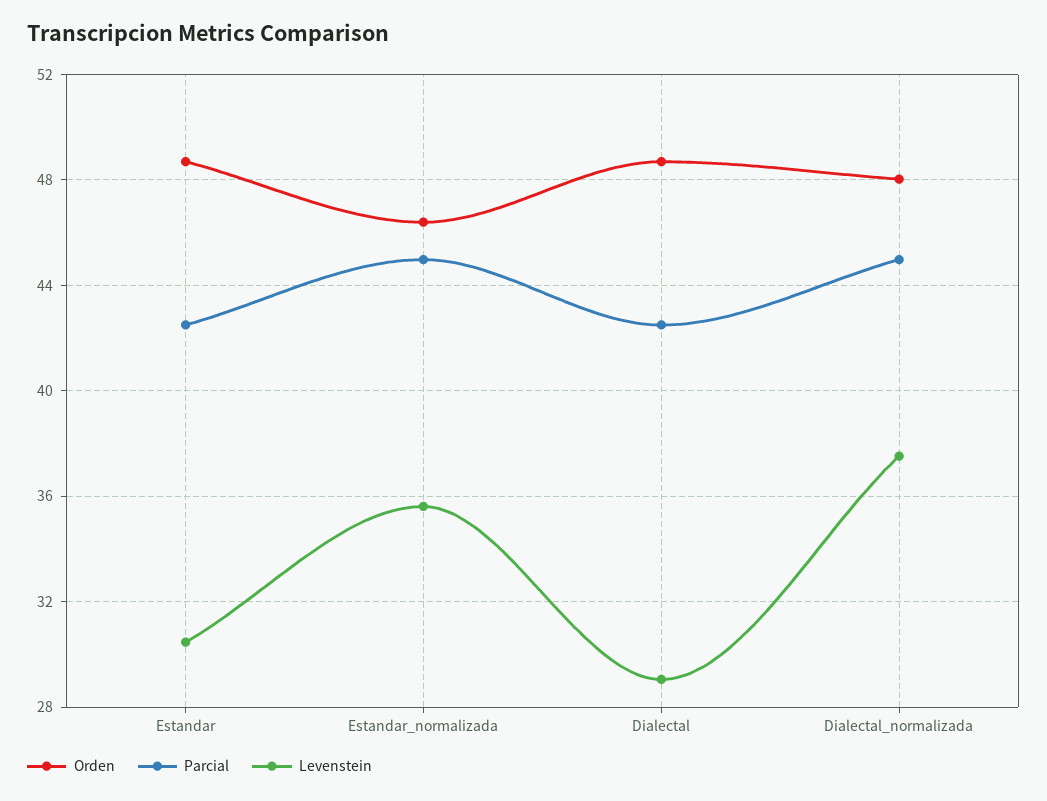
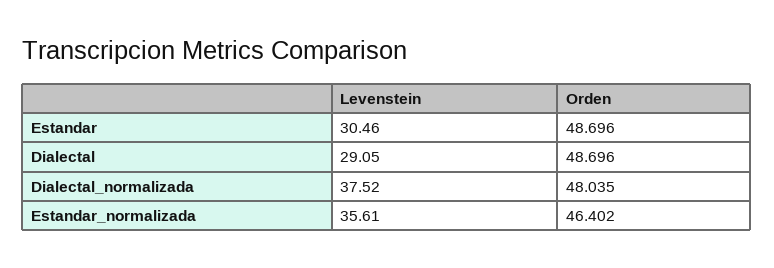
  {
    "Orden": {
      "Estandar": 48.696,
      "Estandar_normalizada": 46.402,
      "Dialectal": 48.696,
      "Dialectal_normalizada": 48.035
    },
-   "Parcial": {
-     "Estandar": 42.5,
-     "Estandar_normalizada": 45,
-     "Dialectal": 42.5,
-     "Dialectal_normalizada": 45
-   },
    "Levenstein": {
      "Estandar": 30.46,
      "Estandar_normalizada": 35.61,
      "Dialectal": 29.05,
      "Dialectal_normalizada": 37.52
    }
  }

